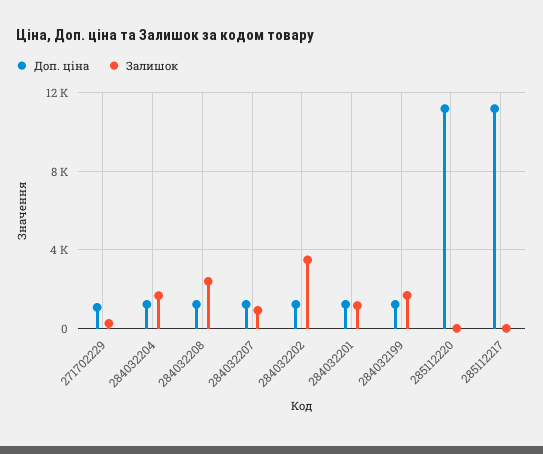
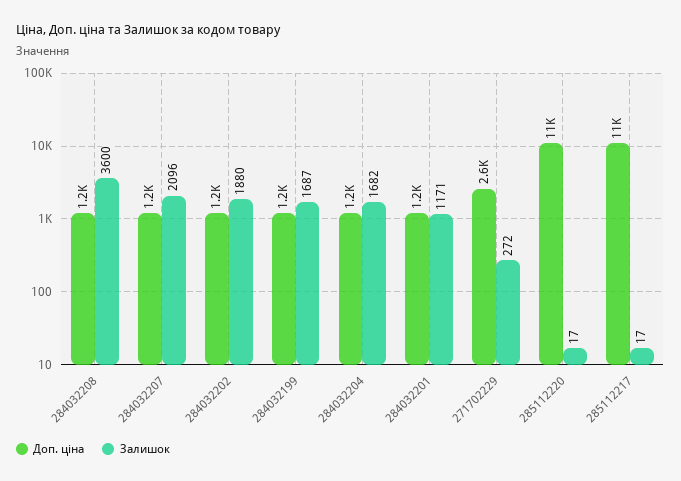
  {
    "Доп. ціна": {
-     "271702229": 1000,
+     "271702229": 2600,
      "284032204": 1200,
      "284032208": 1200,
      "284032207": 1200,
      "284032202": 1200,
      "284032201": 1200,
      "284032199": 1200,
      "285112220": 11000,
      "285112217": 11000
    },
    "Залишок": {
      "271702229": 272,
      "284032204": 1682,
-     "284032208": 2500,
+     "284032208": 3600,
-     "284032207": 1000,
+     "284032207": 2096,
-     "284032202": 3500,
+     "284032202": 1880,
      "284032201": 1171,
      "284032199": 1687,
      "285112220": 17,
      "285112217": 17
    }
  }

